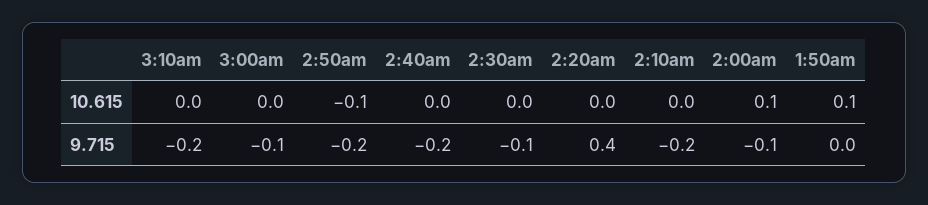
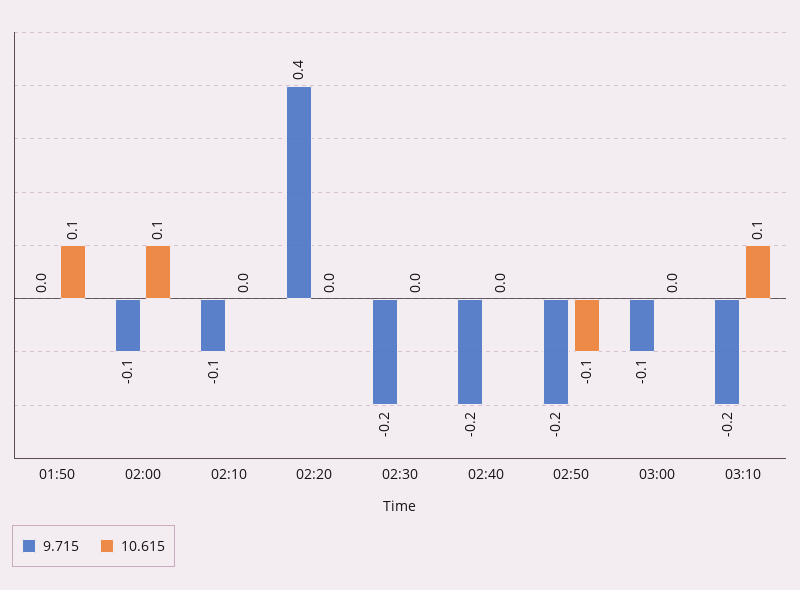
  {
    "10.615": {
-     "3:10am": 0,
+     "3:10am": 0.1,
      "3:00am": 0,
      "2:50am": -0.1,
      "2:40am": 0,
      "2:30am": 0,
      "2:20am": 0,
      "2:10am": 0,
      "2:00am": 0.1,
      "1:50am": 0.1
    },
    "9.715": {
      "3:10am": -0.2,
      "3:00am": -0.1,
      "2:50am": -0.2,
      "2:40am": -0.2,
-     "2:30am": -0.1,
+     "2:30am": -0.2,
      "2:20am": 0.4,
-     "2:10am": -0.2,
+     "2:10am": -0.1,
      "2:00am": -0.1,
      "1:50am": 0
    }
  }

